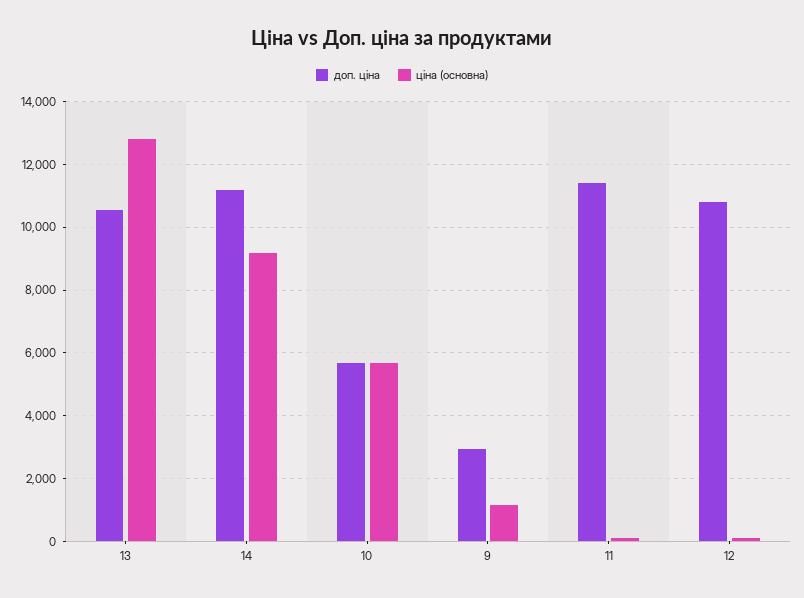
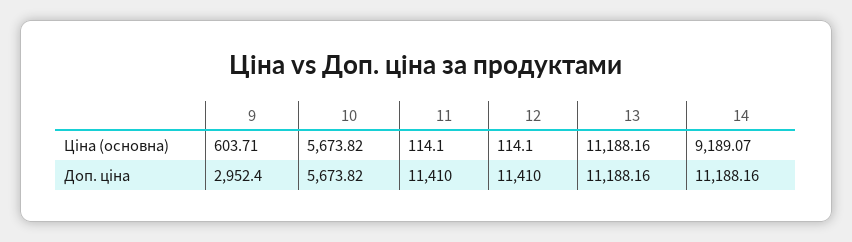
  {
    "доп. ціна": {
-     "13": 10600,
+     "13": 11188.16,
      "14": 11188.16,
      "10": 5673.82,
      "9": 2952.4,
      "11": 11410,
-     "12": 10800
+     "12": 11410
    },
    "ціна (основна)": {
-     "13": 12800,
+     "13": 11188.16,
      "14": 9189.07,
      "10": 5673.82,
-     "9": 1200,
+     "9": 603.71,
      "11": 114.1,
      "12": 114.1
    }
  }

